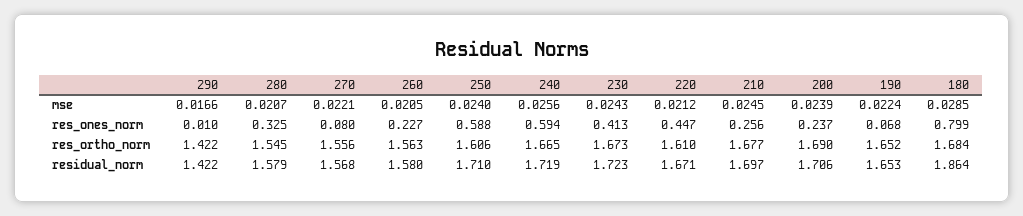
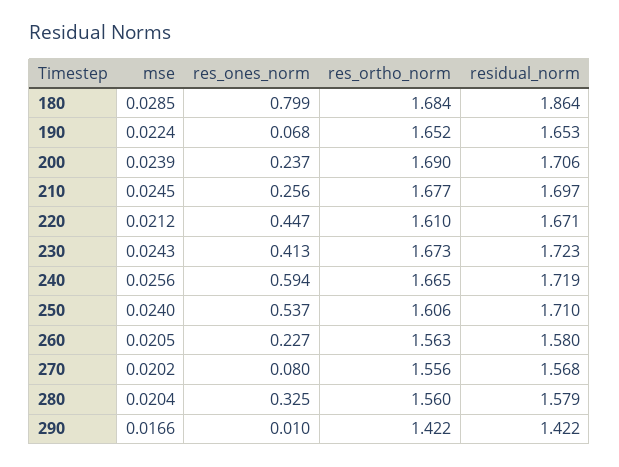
  {
    "290": {
      "mse": 0.0166,
      "res_ones_norm": 0.01,
      "res_ortho_norm": 1.422,
      "residual_norm": 1.422
    },
    "280": {
-     "mse": 0.0207,
+     "mse": 0.0204,
      "res_ones_norm": 0.325,
-     "res_ortho_norm": 1.545,
+     "res_ortho_norm": 1.56,
      "residual_norm": 1.579
    },
    "270": {
-     "mse": 0.0221,
+     "mse": 0.0202,
      "res_ones_norm": 0.08,
      "res_ortho_norm": 1.556,
      "residual_norm": 1.568
    },
    "260": {
      "mse": 0.0205,
      "res_ones_norm": 0.227,
      "res_ortho_norm": 1.563,
      "residual_norm": 1.58
    },
    "250": {
      "mse": 0.024,
-     "res_ones_norm": 0.588,
+     "res_ones_norm": 0.537,
      "res_ortho_norm": 1.606,
      "residual_norm": 1.71
    },
    "240": {
      "mse": 0.0256,
      "res_ones_norm": 0.594,
      "res_ortho_norm": 1.665,
      "residual_norm": 1.719
    },
    "230": {
      "mse": 0.0243,
      "res_ones_norm": 0.413,
      "res_ortho_norm": 1.673,
      "residual_norm": 1.723
    },
    "220": {
      "mse": 0.0212,
      "res_ones_norm": 0.447,
      "res_ortho_norm": 1.61,
      "residual_norm": 1.671
    },
    "210": {
      "mse": 0.0245,
      "res_ones_norm": 0.256,
      "res_ortho_norm": 1.677,
      "residual_norm": 1.697
    },
    "200": {
      "mse": 0.0239,
      "res_ones_norm": 0.237,
      "res_ortho_norm": 1.69,
      "residual_norm": 1.706
    },
    "190": {
      "mse": 0.0224,
      "res_ones_norm": 0.068,
      "res_ortho_norm": 1.652,
      "residual_norm": 1.653
    },
    "180": {
      "mse": 0.0285,
      "res_ones_norm": 0.799,
      "res_ortho_norm": 1.684,
      "residual_norm": 1.864
    }
  }

